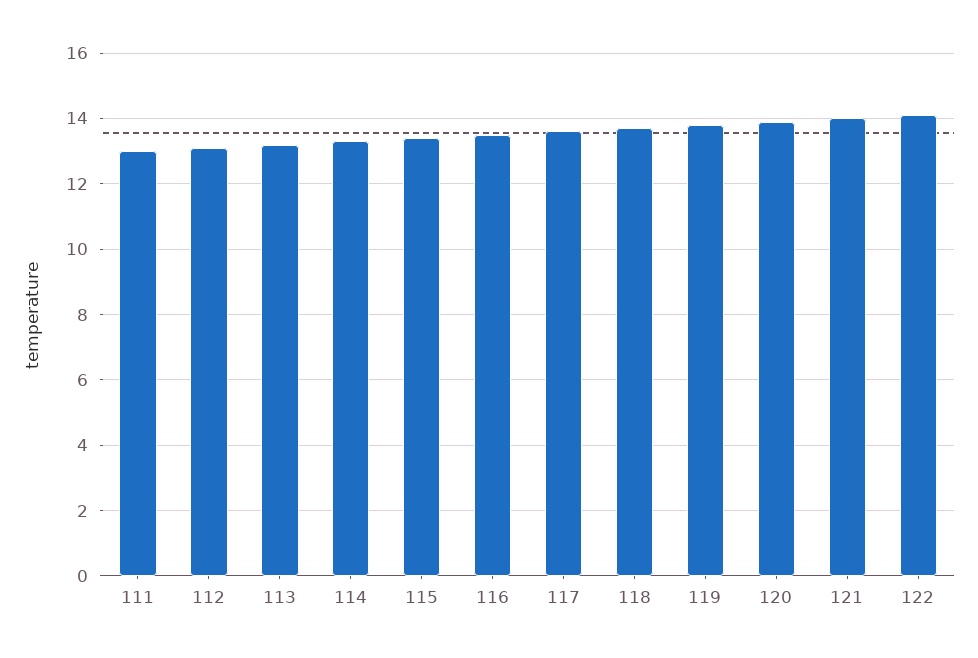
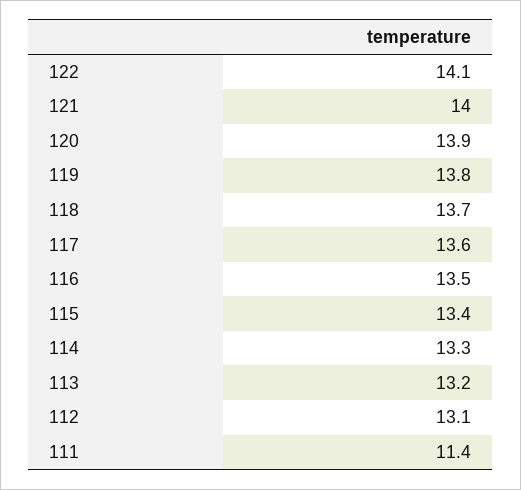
  {
-   "111": 13,
+   "111": 11.4,
    "112": 13.1,
    "113": 13.2,
    "114": 13.3,
    "115": 13.4,
    "116": 13.5,
    "117": 13.6,
    "118": 13.7,
    "119": 13.8,
    "120": 13.9,
    "121": 14,
    "122": 14.1
  }

